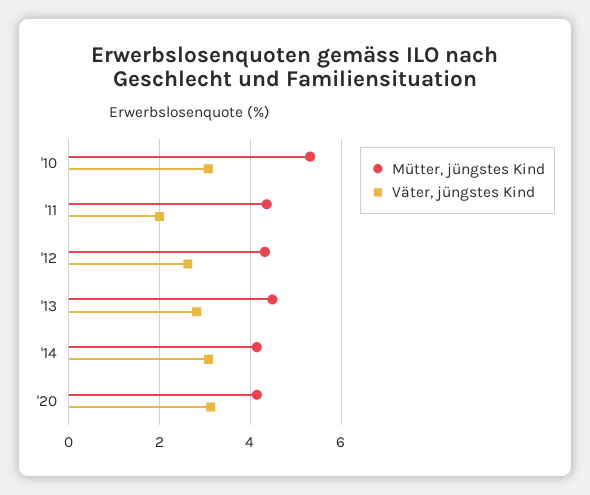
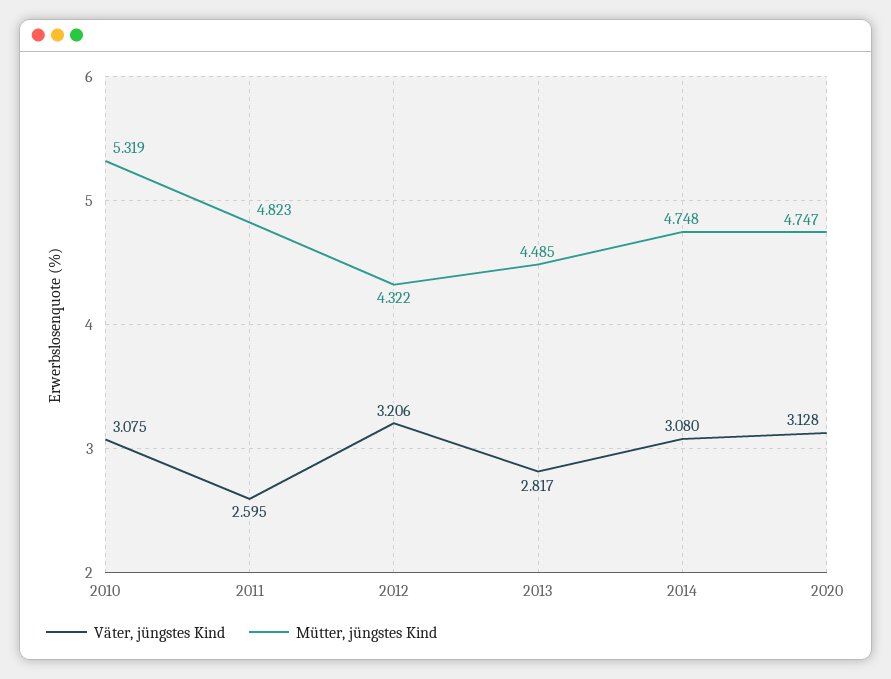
  {
    "Mütter, jüngstes Kind": {
      "'10": 5.319,
-     "'11": 4.4,
+     "'11": 4.823,
      "'12": 4.322,
      "'13": 4.485,
-     "'14": 4.2,
+     "'14": 4.748,
-     "'20": 4.2
+     "'20": 4.747
    },
    "Väter, jüngstes Kind": {
      "'10": 3.075,
-     "'11": 2,
+     "'11": 2.595,
-     "'12": 2.6,
+     "'12": 3.206,
      "'13": 2.817,
      "'14": 3.08,
      "'20": 3.128
    }
  }

